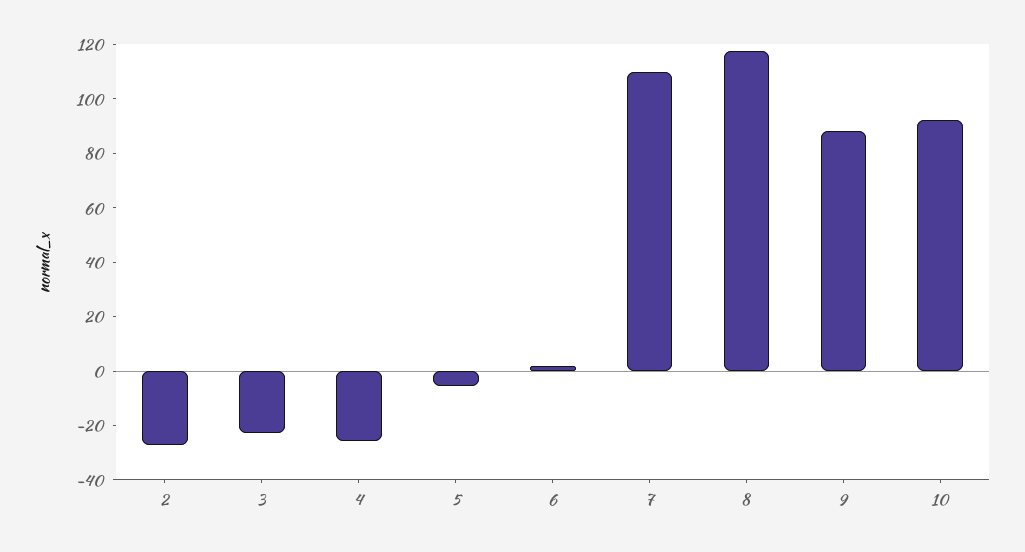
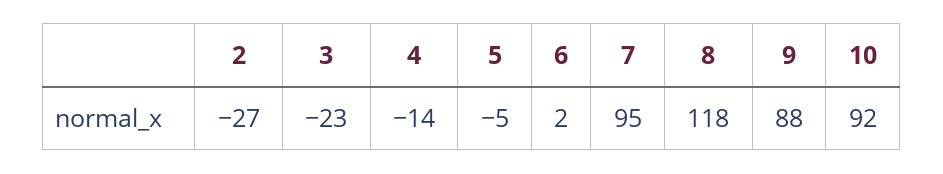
  {
    "2": -27,
    "3": -23,
-   "4": -25,
+   "4": -14,
    "5": -5,
    "6": 2,
-   "7": 110,
+   "7": 95,
    "8": 118,
    "9": 88,
    "10": 92
  }

